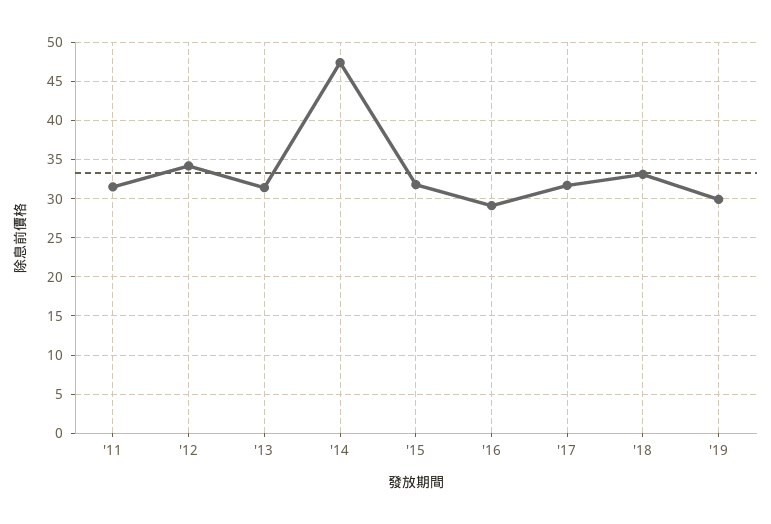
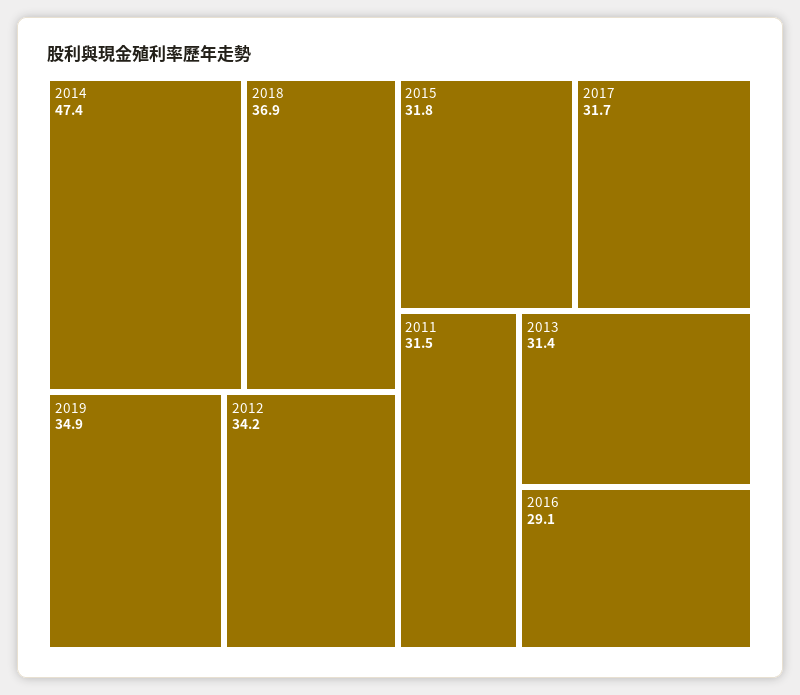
  {
    "'11": 31.5,
    "'12": 34.2,
    "'13": 31.4,
    "'14": 47.4,
    "'15": 31.8,
    "'16": 29.1,
    "'17": 31.7,
-   "'18": 33,
+   "'18": 36.9,
-   "'19": 30
+   "'19": 34.9
  }

